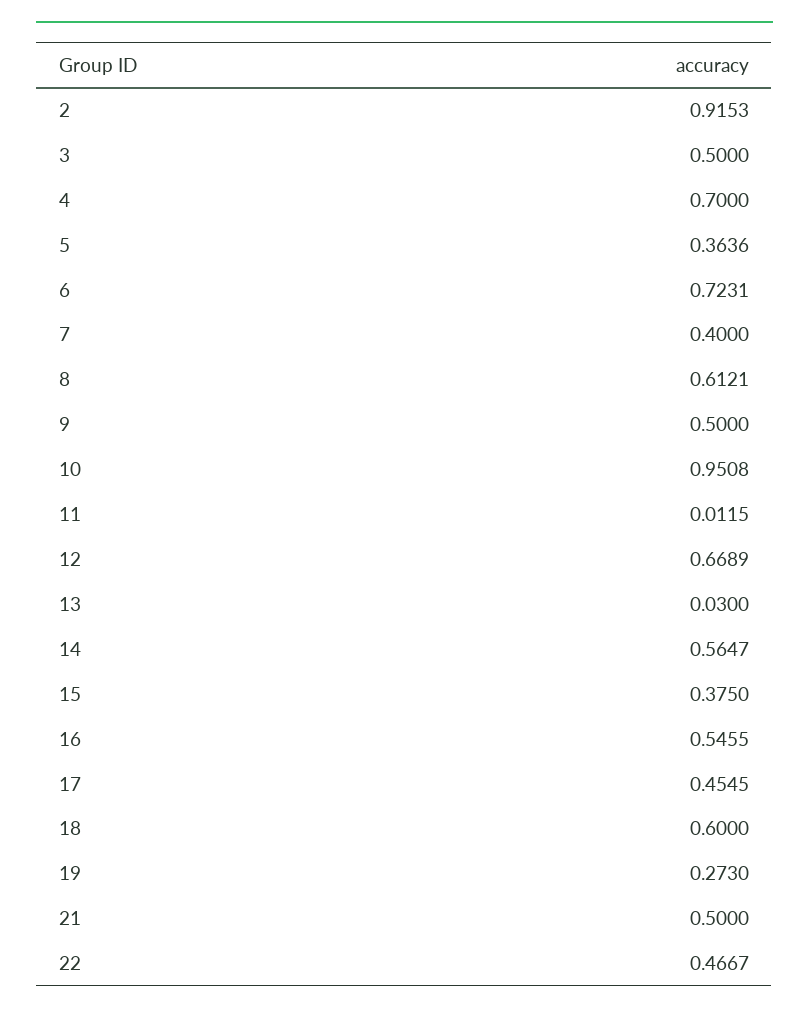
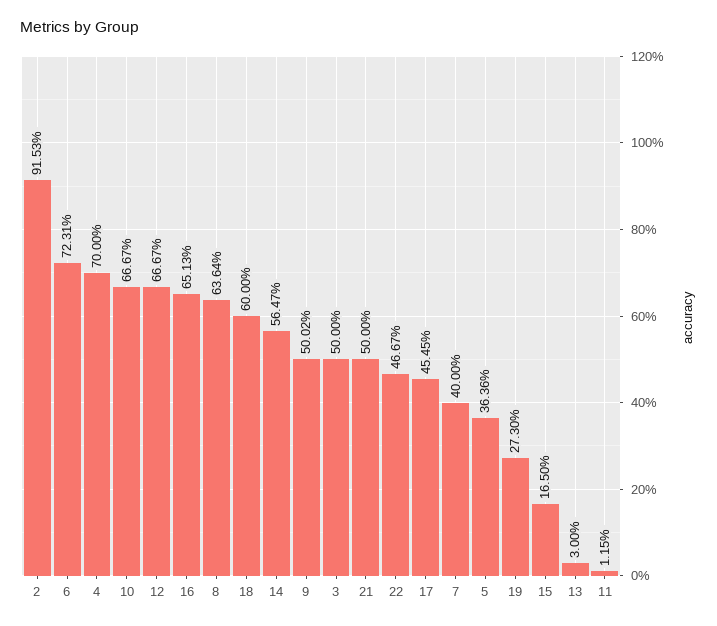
  {
    "2": 0.9153,
    "3": 0.5,
    "4": 0.7,
    "5": 0.3636,
    "6": 0.7231,
    "7": 0.4,
-   "8": 0.6121,
+   "8": 0.6364,
-   "9": 0.5,
+   "9": 0.5002,
-   "10": 0.9508,
+   "10": 0.6667,
    "11": 0.0115,
-   "12": 0.6689,
+   "12": 0.6667,
    "13": 0.03,
    "14": 0.5647,
-   "15": 0.375,
+   "15": 0.165,
-   "16": 0.5455,
+   "16": 0.6513,
    "17": 0.4545,
    "18": 0.6,
    "19": 0.273,
    "21": 0.5,
    "22": 0.4667
  }

